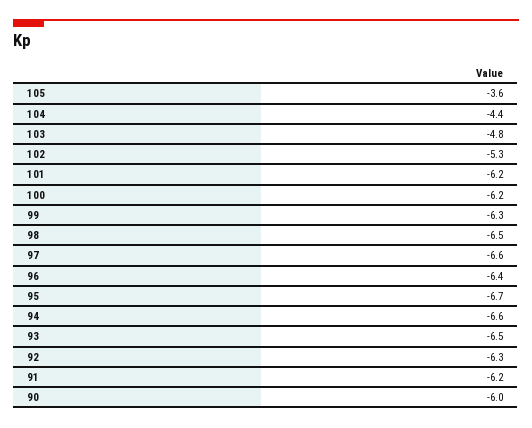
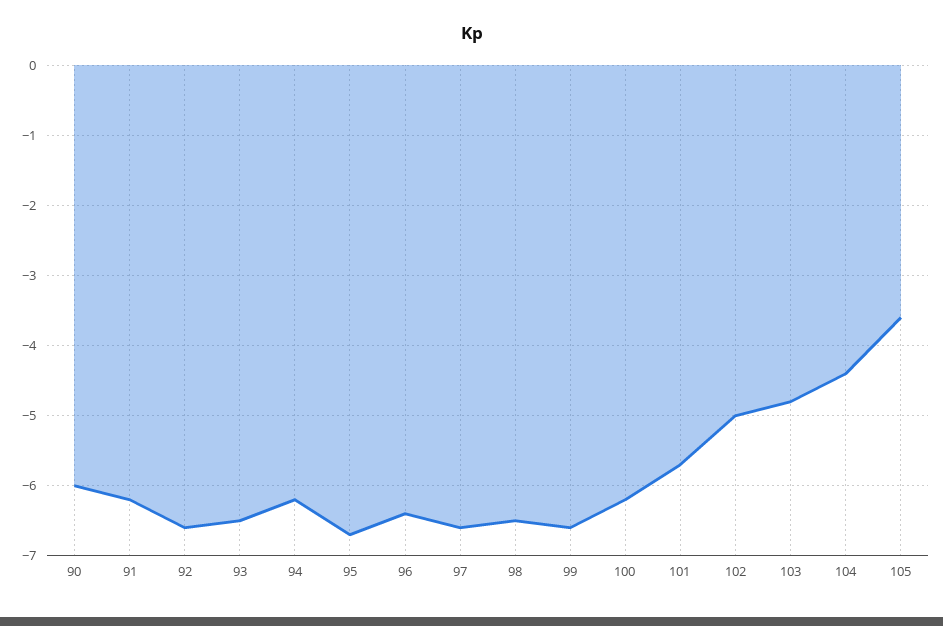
  {
    "105": -3.6,
    "104": -4.4,
    "103": -4.8,
-   "102": -5.3,
+   "102": -5,
-   "101": -6.2,
+   "101": -5.7,
    "100": -6.2,
-   "99": -6.3,
+   "99": -6.6,
    "98": -6.5,
    "97": -6.6,
    "96": -6.4,
    "95": -6.7,
-   "94": -6.6,
+   "94": -6.2,
    "93": -6.5,
-   "92": -6.3,
+   "92": -6.6,
    "91": -6.2,
    "90": -6
  }

